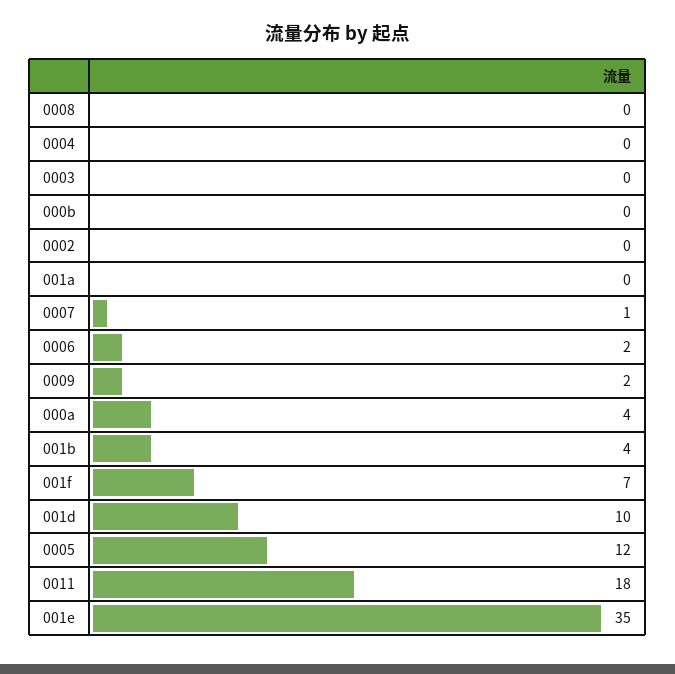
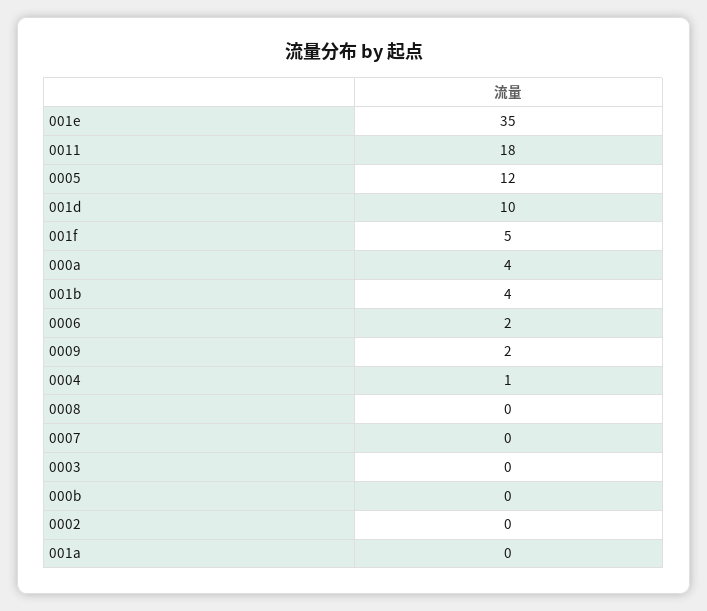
  {
    "0008": 0,
-   "0004": 0,
+   "0004": 1,
    "0003": 0,
    "000b": 0,
    "0002": 0,
    "001a": 0,
-   "0007": 1,
+   "0007": 0,
    "0006": 2,
    "0009": 2,
    "000a": 4,
    "001b": 4,
-   "001f": 7,
+   "001f": 5,
    "001d": 10,
    "0005": 12,
    "0011": 18,
    "001e": 35
  }

